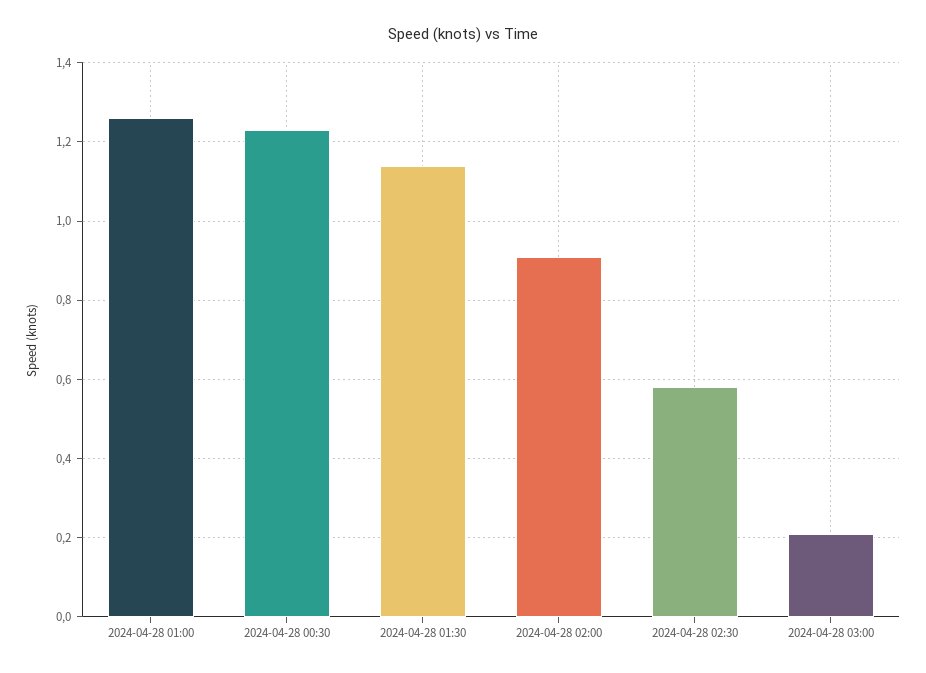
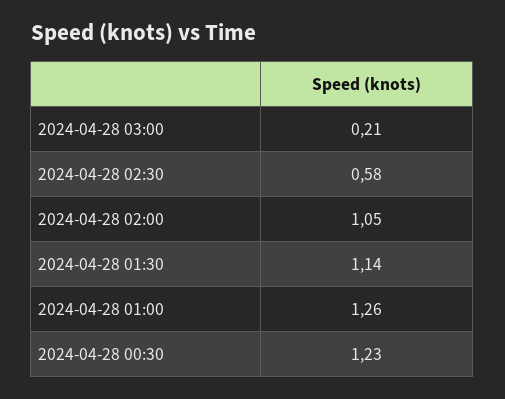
  {
    "2024-04-28 01:00": 1.26,
    "2024-04-28 00:30": 1.23,
    "2024-04-28 01:30": 1.14,
-   "2024-04-28 02:00": 0.9,
+   "2024-04-28 02:00": 1.05,
    "2024-04-28 02:30": 0.58,
    "2024-04-28 03:00": 0.21
  }

